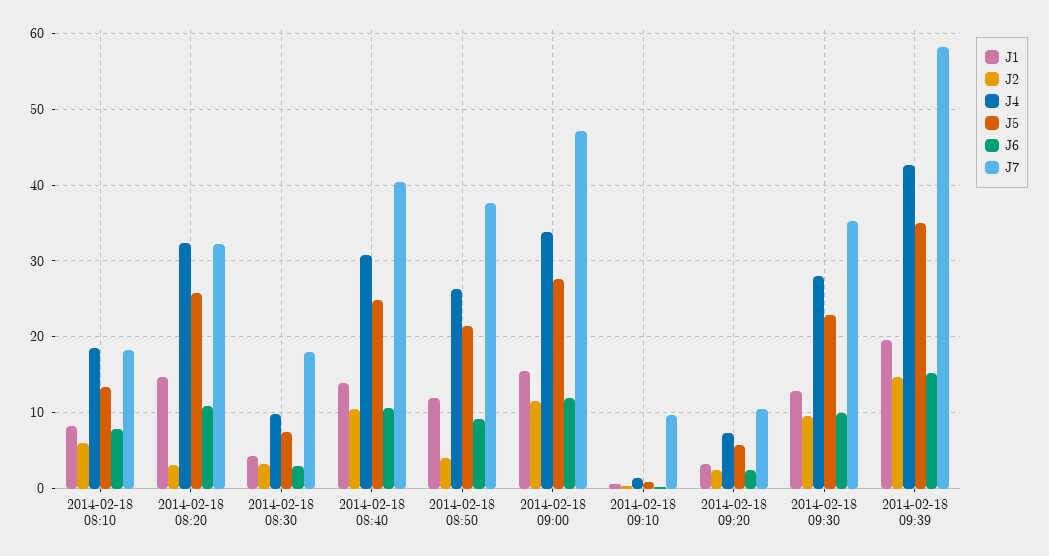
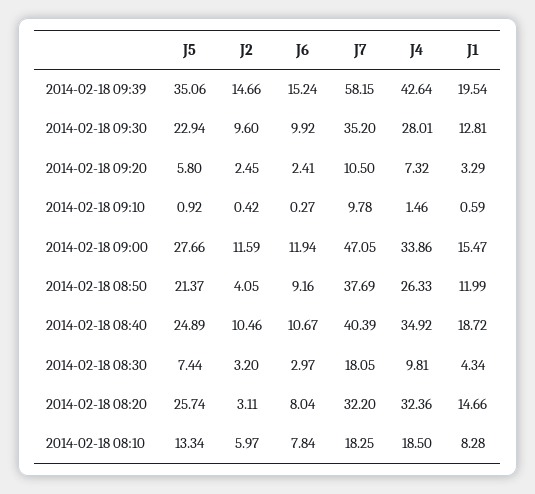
  {
    "J1": {
      "2014-02-18 08:10": 8.28,
      "2014-02-18 08:20": 14.66,
      "2014-02-18 08:30": 4.34,
-     "2014-02-18 08:40": 14,
+     "2014-02-18 08:40": 18.72,
      "2014-02-18 08:50": 11.99,
      "2014-02-18 09:00": 15.47,
      "2014-02-18 09:10": 0.59,
      "2014-02-18 09:20": 3.29,
      "2014-02-18 09:30": 12.81,
      "2014-02-18 09:39": 19.54
    },
    "J2": {
      "2014-02-18 08:10": 5.97,
      "2014-02-18 08:20": 3.11,
      "2014-02-18 08:30": 3.2,
      "2014-02-18 08:40": 10.46,
      "2014-02-18 08:50": 4.05,
      "2014-02-18 09:00": 11.59,
      "2014-02-18 09:10": 0.42,
      "2014-02-18 09:20": 2.45,
      "2014-02-18 09:30": 9.6,
      "2014-02-18 09:39": 14.66
    },
    "J4": {
      "2014-02-18 08:10": 18.5,
      "2014-02-18 08:20": 32.36,
      "2014-02-18 08:30": 9.81,
-     "2014-02-18 08:40": 31,
+     "2014-02-18 08:40": 34.92,
      "2014-02-18 08:50": 26.33,
      "2014-02-18 09:00": 33.86,
      "2014-02-18 09:10": 1.46,
      "2014-02-18 09:20": 7.32,
      "2014-02-18 09:30": 28.01,
      "2014-02-18 09:39": 42.64
    },
    "J5": {
      "2014-02-18 08:10": 13.34,
      "2014-02-18 08:20": 25.74,
      "2014-02-18 08:30": 7.44,
      "2014-02-18 08:40": 24.89,
      "2014-02-18 08:50": 21.37,
      "2014-02-18 09:00": 27.66,
      "2014-02-18 09:10": 0.92,
      "2014-02-18 09:20": 5.8,
      "2014-02-18 09:30": 22.94,
      "2014-02-18 09:39": 35.06
    },
    "J6": {
      "2014-02-18 08:10": 7.84,
-     "2014-02-18 08:20": 11,
+     "2014-02-18 08:20": 8.04,
      "2014-02-18 08:30": 2.97,
      "2014-02-18 08:40": 10.67,
      "2014-02-18 08:50": 9.16,
      "2014-02-18 09:00": 11.94,
      "2014-02-18 09:10": 0.27,
      "2014-02-18 09:20": 2.41,
      "2014-02-18 09:30": 9.92,
      "2014-02-18 09:39": 15.24
    },
    "J7": {
      "2014-02-18 08:10": 18.25,
      "2014-02-18 08:20": 32.2,
      "2014-02-18 08:30": 18.05,
      "2014-02-18 08:40": 40.39,
      "2014-02-18 08:50": 37.69,
      "2014-02-18 09:00": 47.05,
      "2014-02-18 09:10": 9.78,
      "2014-02-18 09:20": 10.5,
      "2014-02-18 09:30": 35.2,
      "2014-02-18 09:39": 58.15
    }
  }

